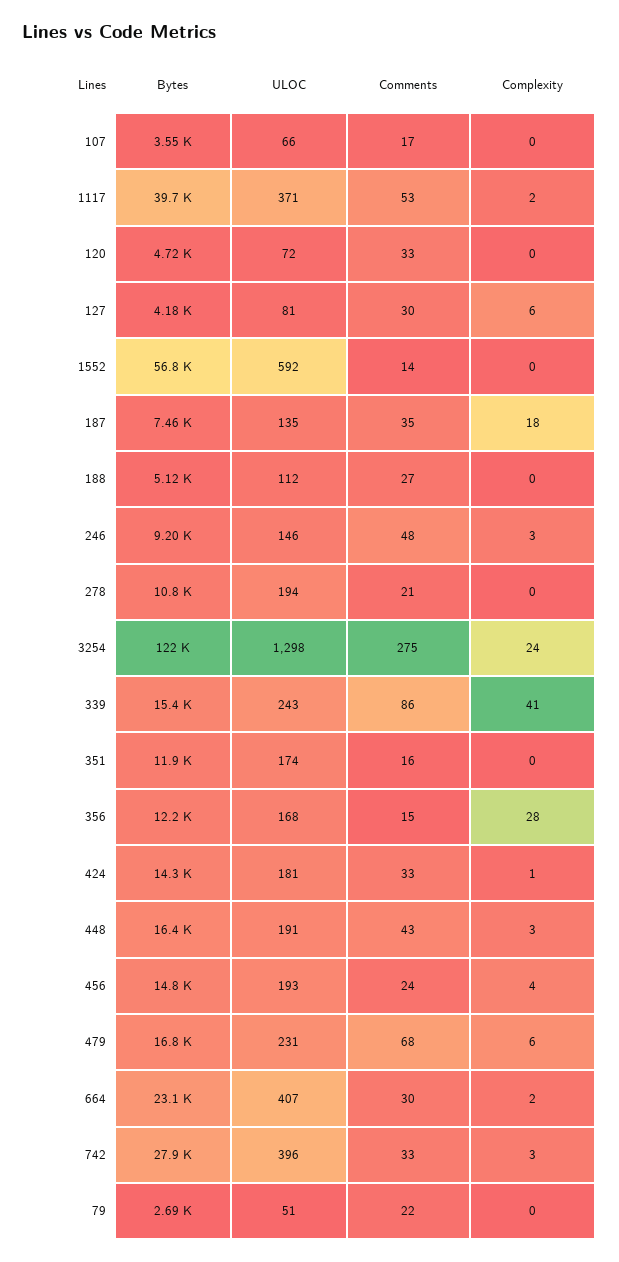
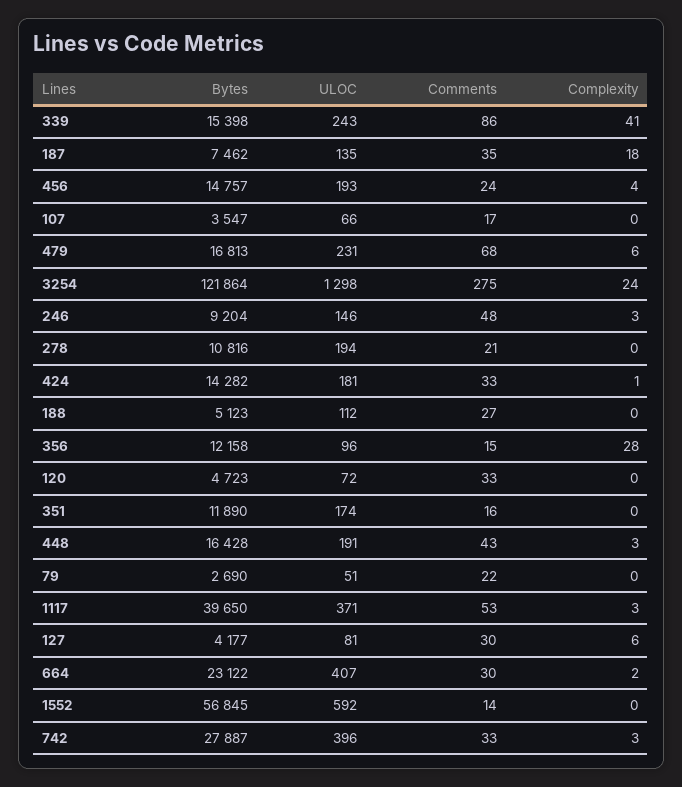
  {
    "Bytes": {
      "107": 3547,
      "1117": 39650,
      "120": 4723,
      "127": 4177,
      "1552": 56845,
      "187": 7462,
      "188": 5123,
      "246": 9204,
      "278": 10816,
      "3254": 121864,
      "339": 15398,
      "351": 11890,
      "356": 12158,
      "424": 14282,
      "448": 16428,
      "456": 14757,
      "479": 16813,
      "664": 23122,
      "742": 27887,
      "79": 2690
    },
    "ULOC": {
      "107": 66,
      "1117": 371,
      "120": 72,
      "127": 81,
      "1552": 592,
      "187": 135,
      "188": 112,
      "246": 146,
      "278": 194,
      "3254": 1298,
      "339": 243,
      "351": 174,
-     "356": 168,
+     "356": 96,
      "424": 181,
      "448": 191,
      "456": 193,
      "479": 231,
      "664": 407,
      "742": 396,
      "79": 51
    },
    "Comments": {
      "107": 17,
      "1117": 53,
      "120": 33,
      "127": 30,
      "1552": 14,
      "187": 35,
      "188": 27,
      "246": 48,
      "278": 21,
      "3254": 275,
      "339": 86,
      "351": 16,
      "356": 15,
      "424": 33,
      "448": 43,
      "456": 24,
      "479": 68,
      "664": 30,
      "742": 33,
      "79": 22
    },
    "Complexity": {
      "107": 0,
-     "1117": 2,
+     "1117": 3,
      "120": 0,
      "127": 6,
      "1552": 0,
      "187": 18,
      "188": 0,
      "246": 3,
      "278": 0,
      "3254": 24,
      "339": 41,
      "351": 0,
      "356": 28,
      "424": 1,
      "448": 3,
      "456": 4,
      "479": 6,
      "664": 2,
      "742": 3,
      "79": 0
    }
  }

